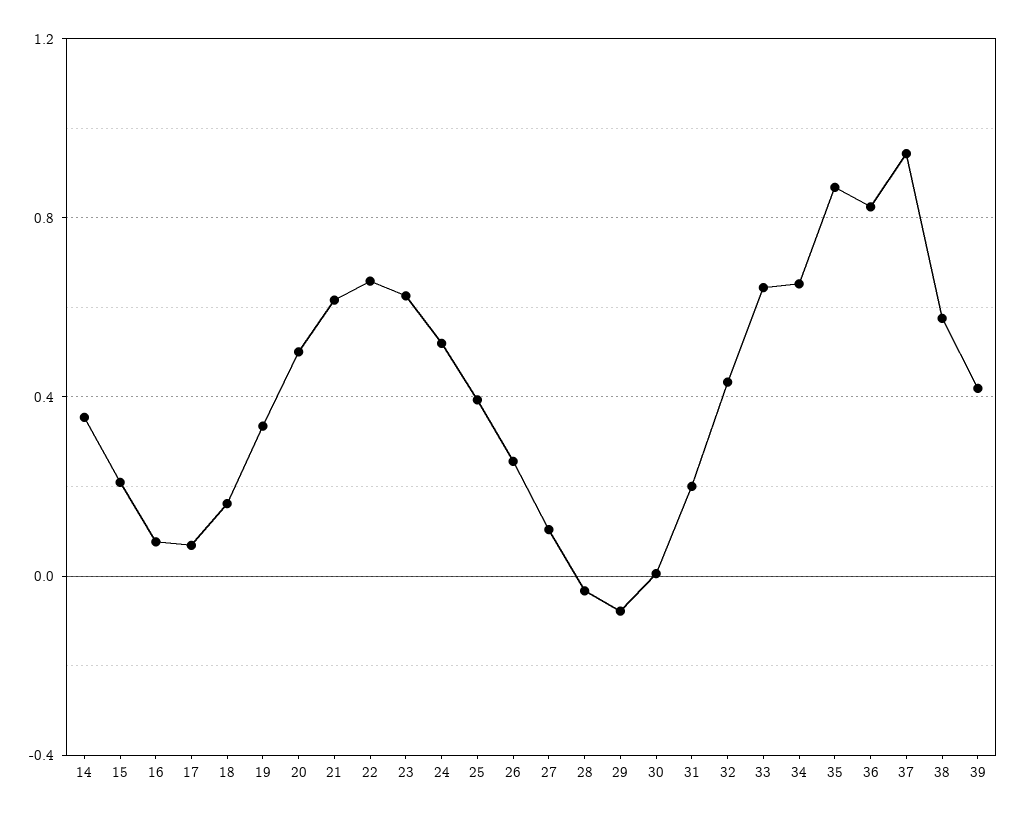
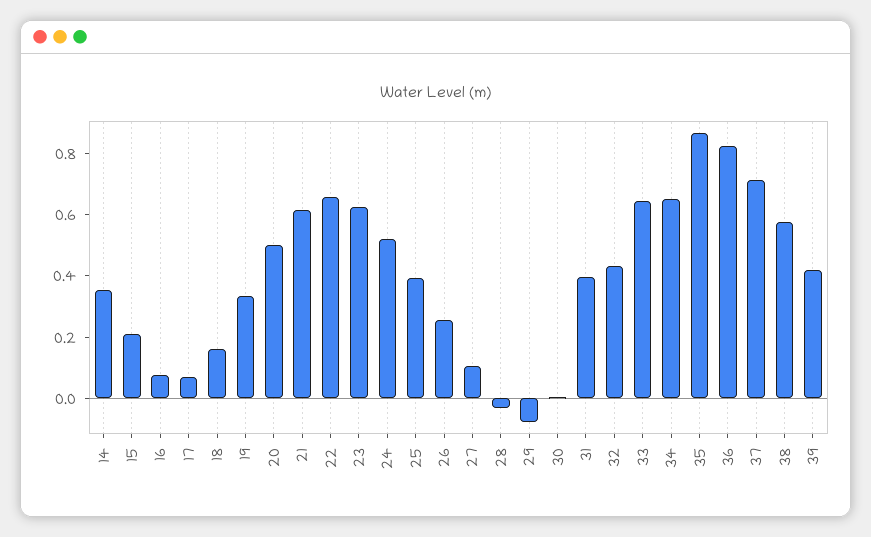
  {
    "14": 0.35,
    "15": 0.2,
    "16": 0.1,
    "17": 0.05,
    "18": 0.15,
    "19": 0.35,
    "20": 0.5,
    "21": 0.6,
    "22": 0.65,
    "23": 0.65,
    "24": 0.5,
    "25": 0.4,
    "26": 0.25,
    "27": 0.1,
    "28": -0.05,
    "29": -0.1,
    "30": 0,
-   "31": 0.2,
+   "31": 0.4,
    "32": 0.45,
    "33": 0.65,
    "34": 0.65,
    "35": 0.85,
    "36": 0.8,
-   "37": 0.95,
+   "37": 0.7,
    "38": 0.6,
    "39": 0.4
  }

